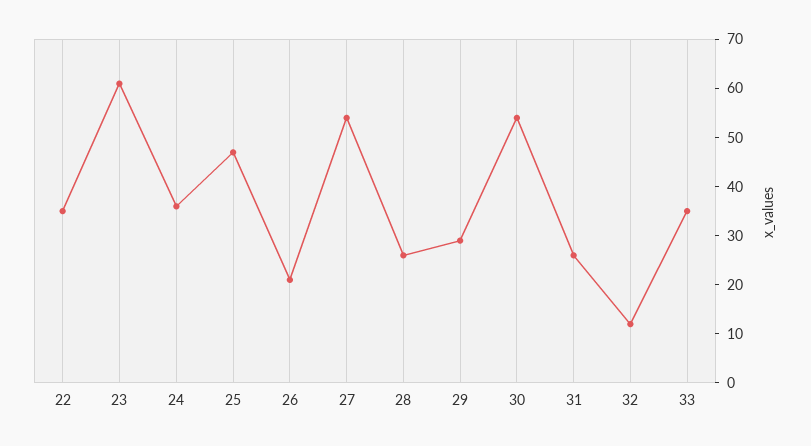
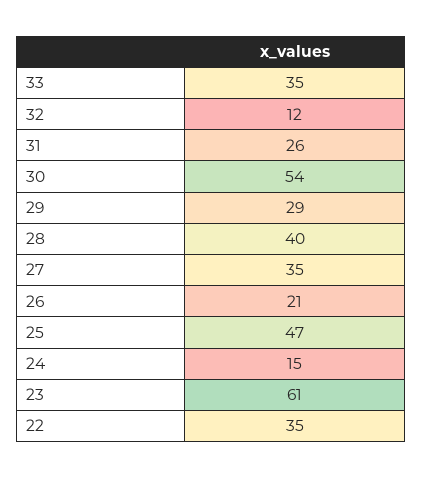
  {
    "22": 35,
    "23": 61,
-   "24": 35,
+   "24": 15,
    "25": 47,
    "26": 21,
-   "27": 55,
+   "27": 35,
-   "28": 25,
+   "28": 40,
    "29": 29,
    "30": 54,
    "31": 26,
    "32": 12,
    "33": 35
  }

